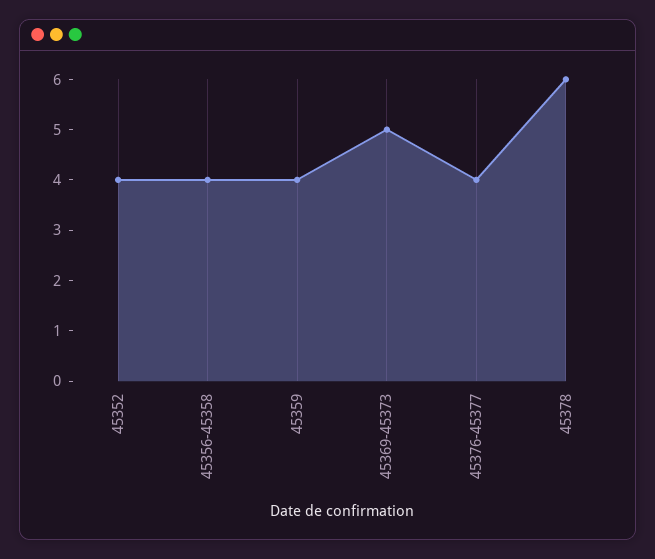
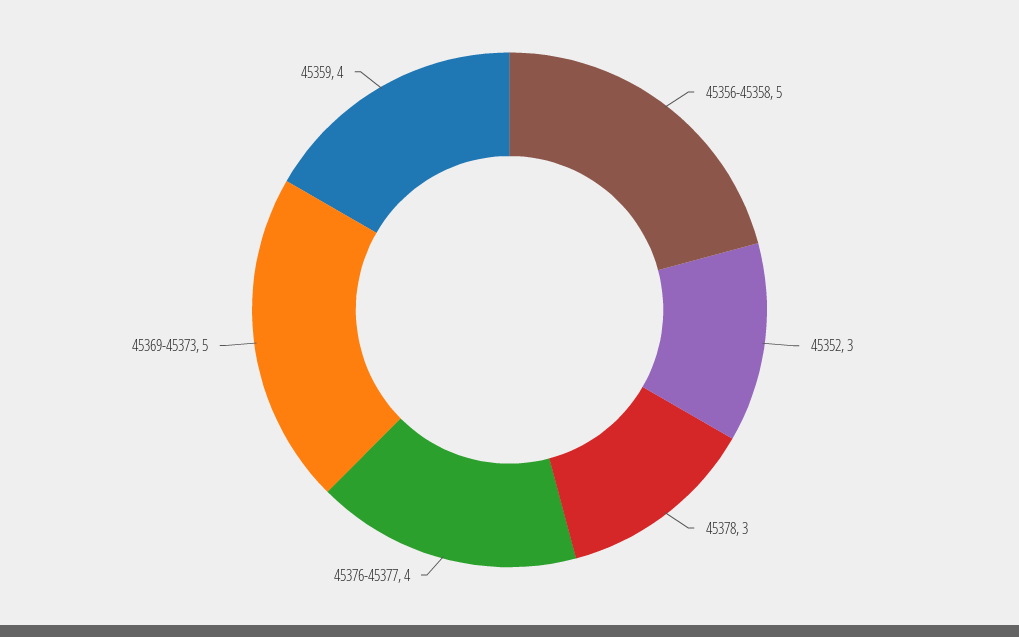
  {
-   "45352": 4,
+   "45352": 3,
-   "45356-45358": 4,
+   "45356-45358": 5,
    "45359": 4,
    "45369-45373": 5,
    "45376-45377": 4,
-   "45378": 6
+   "45378": 3
  }

